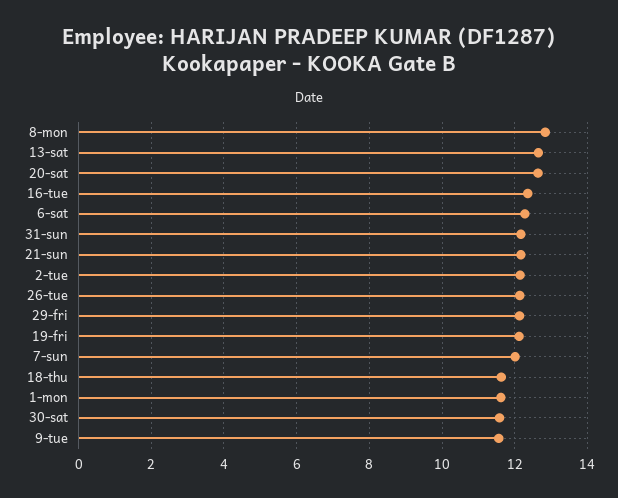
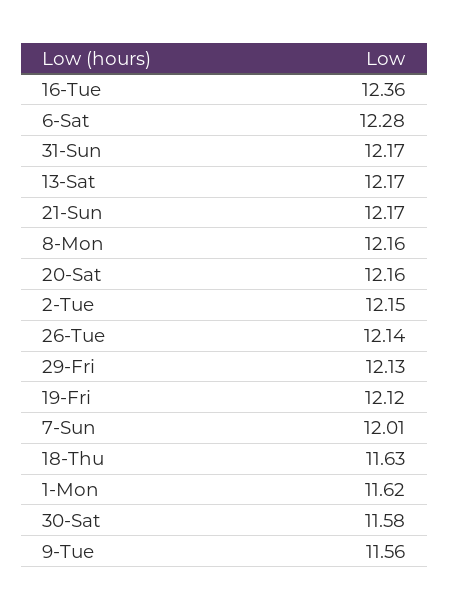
  {
-   "8-mon": 12.8,
+   "8-mon": 12.16,
-   "13-sat": 12.6,
+   "13-sat": 12.17,
-   "20-sat": 12.6,
+   "20-sat": 12.16,
    "16-tue": 12.36,
    "6-sat": 12.28,
    "31-sun": 12.17,
    "21-sun": 12.17,
    "2-tue": 12.15,
    "26-tue": 12.14,
    "29-fri": 12.13,
    "19-fri": 12.12,
    "7-sun": 12.01,
    "18-thu": 11.63,
    "1-mon": 11.62,
    "30-sat": 11.58,
    "9-tue": 11.56
  }

